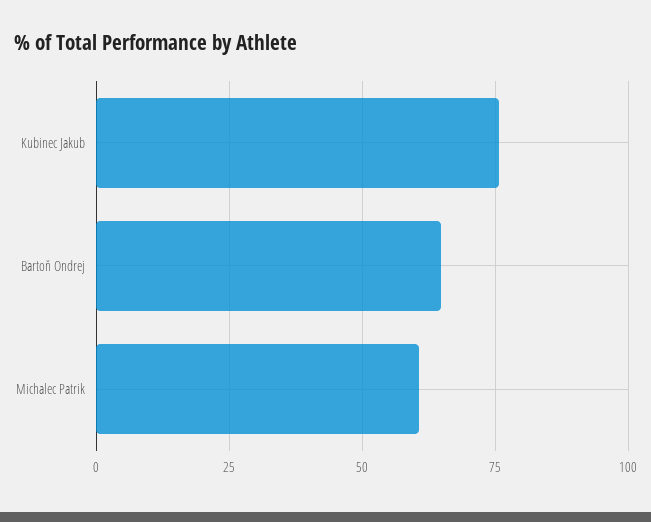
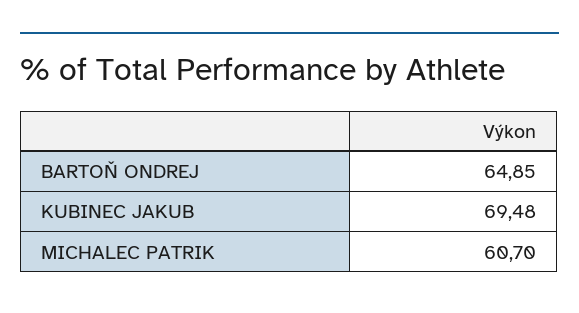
  {
-   "Kubinec Jakub": 75,
+   "Kubinec Jakub": 69.48,
    "Bartoň Ondrej": 64.85,
    "Michalec Patrik": 60.7
  }

